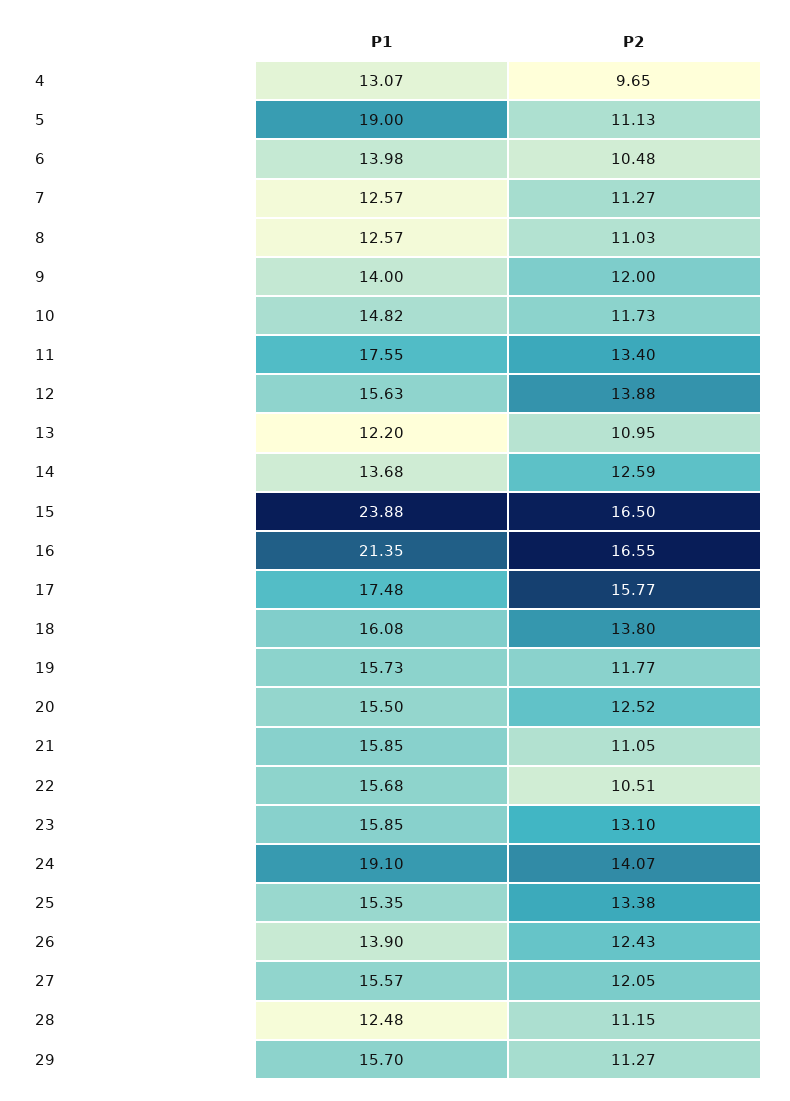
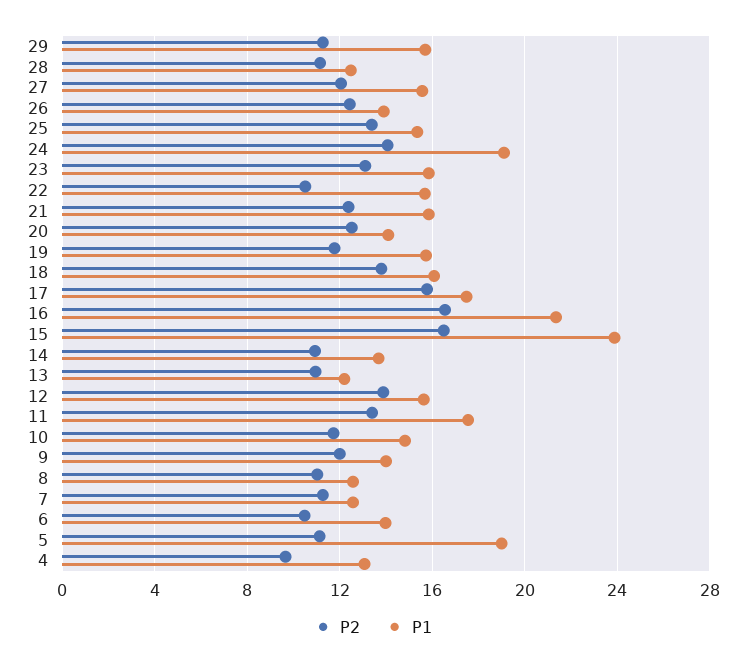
  {
    "P1": {
      "4": 13.07,
      "5": 19,
      "6": 13.98,
      "7": 12.57,
      "8": 12.57,
      "9": 14,
      "10": 14.82,
      "11": 17.55,
      "12": 15.63,
      "13": 12.2,
      "14": 13.68,
      "15": 23.88,
      "16": 21.35,
      "17": 17.48,
      "18": 16.08,
      "19": 15.73,
-     "20": 15.5,
+     "20": 14,
      "21": 15.85,
      "22": 15.68,
      "23": 15.85,
      "24": 19.1,
      "25": 15.35,
      "26": 13.9,
      "27": 15.57,
      "28": 12.48,
      "29": 15.7
    },
    "P2": {
      "4": 9.65,
      "5": 11.13,
      "6": 10.48,
      "7": 11.27,
      "8": 11.03,
      "9": 12,
      "10": 11.73,
      "11": 13.4,
      "12": 13.88,
      "13": 10.95,
-     "14": 12.59,
+     "14": 11,
      "15": 16.5,
      "16": 16.55,
      "17": 15.77,
      "18": 13.8,
      "19": 11.77,
      "20": 12.52,
-     "21": 11.05,
+     "21": 12.5,
      "22": 10.51,
      "23": 13.1,
      "24": 14.07,
      "25": 13.38,
      "26": 12.43,
      "27": 12.05,
      "28": 11.15,
      "29": 11.27
    }
  }

